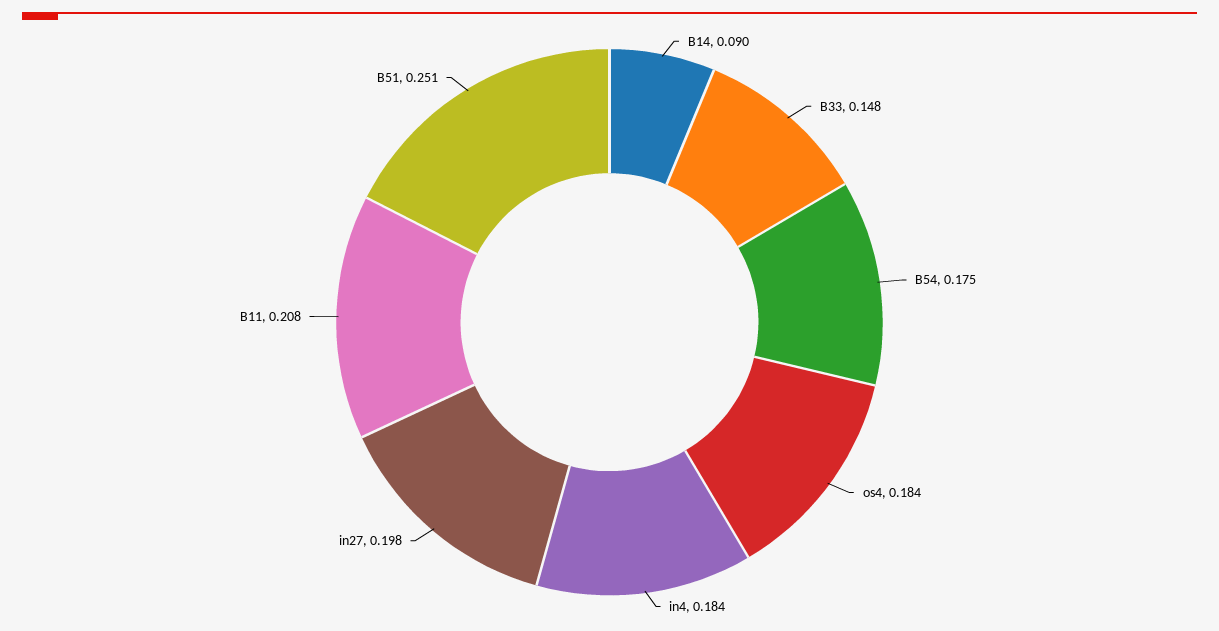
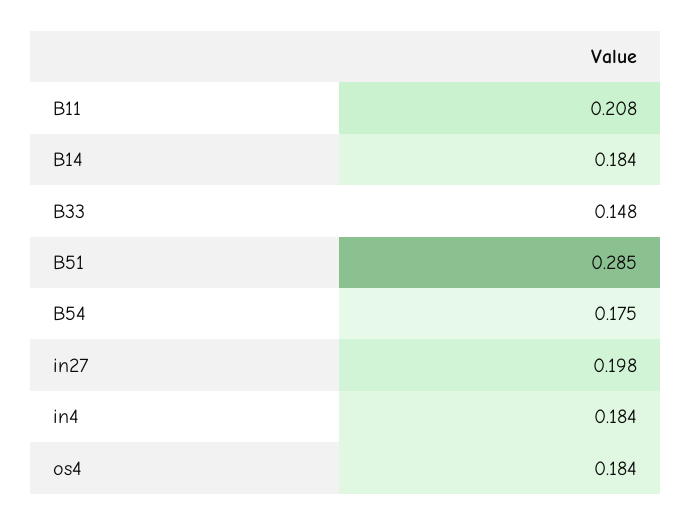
  {
-   "B14": 0.09,
+   "B14": 0.184,
    "B33": 0.148,
    "B54": 0.175,
    "os4": 0.184,
    "in4": 0.184,
    "in27": 0.198,
    "B11": 0.208,
-   "B51": 0.251
+   "B51": 0.285
  }

